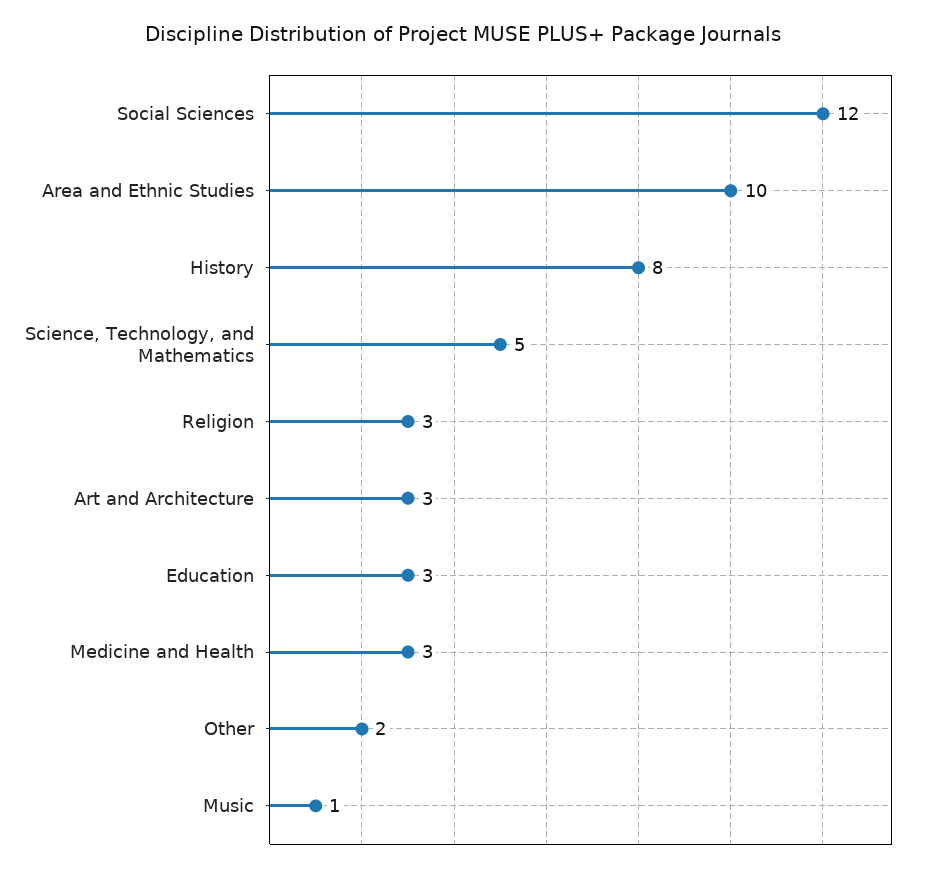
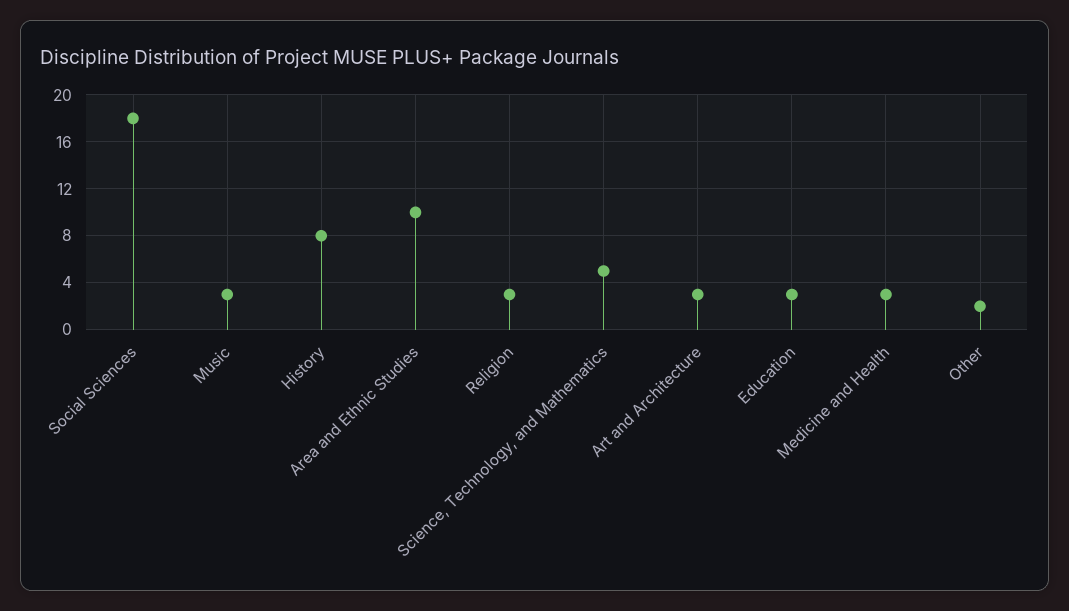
  {
-   "Social Sciences": 12,
+   "Social Sciences": 18,
    "Area and Ethnic Studies": 10,
    "History": 8,
    "Science, Technology, and Mathematics": 5,
    "Religion": 3,
    "Art and Architecture": 3,
    "Education": 3,
    "Medicine and Health": 3,
    "Other": 2,
-   "Music": 1
+   "Music": 3
  }

